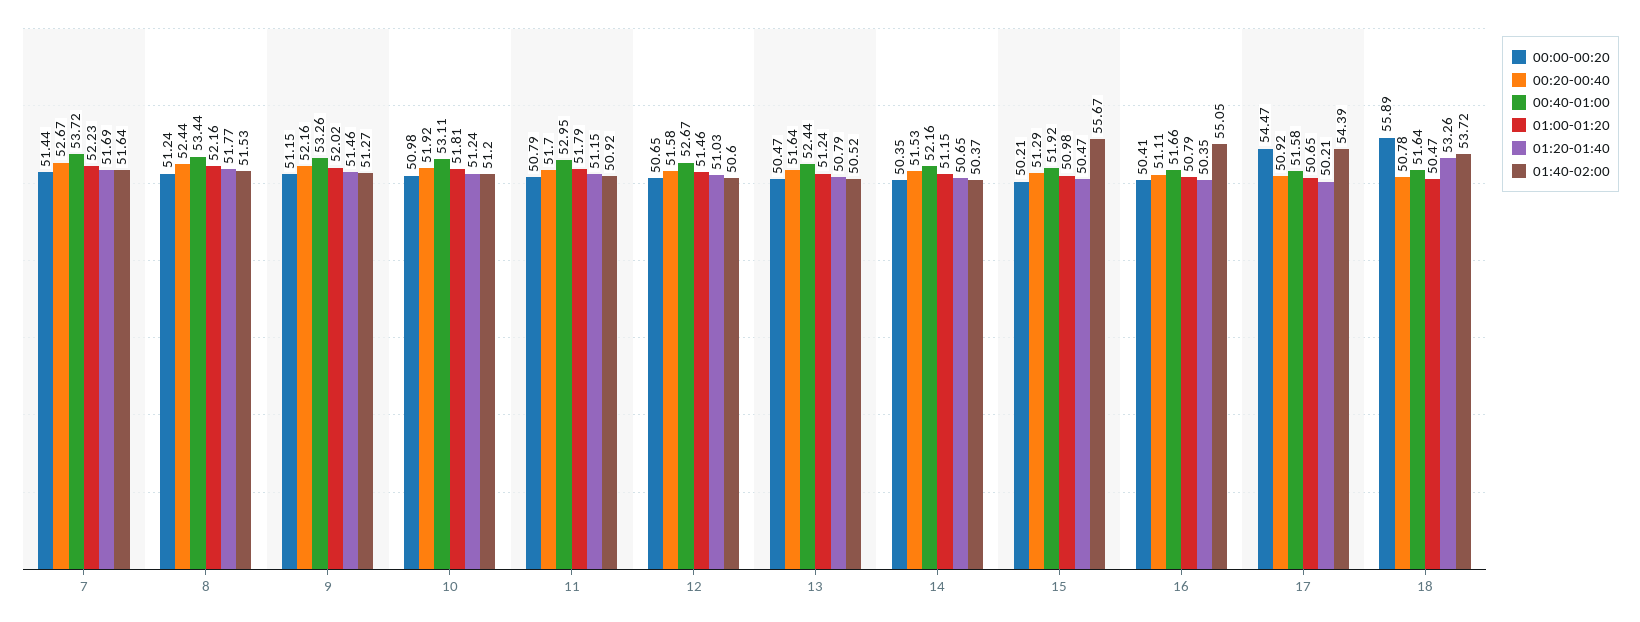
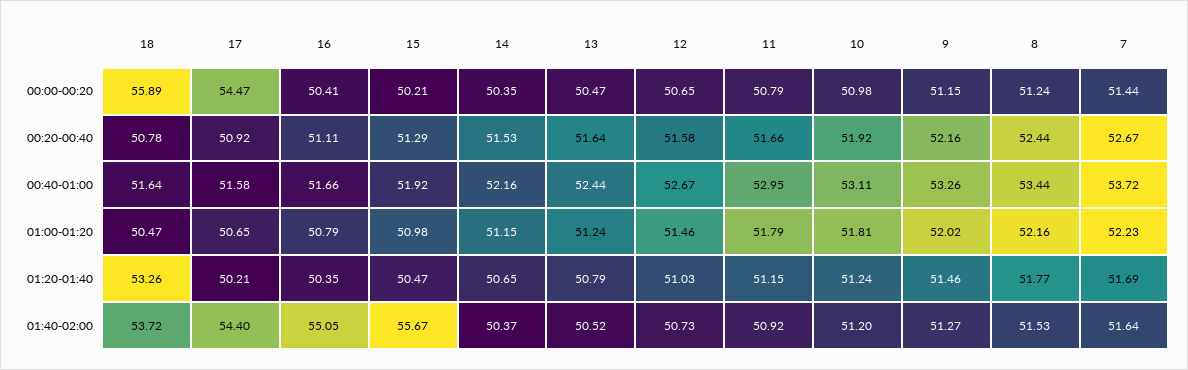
  {
    "00:00-00:20": {
      "7": 51.44,
      "8": 51.24,
      "9": 51.15,
      "10": 50.98,
      "11": 50.79,
      "12": 50.65,
      "13": 50.47,
      "14": 50.35,
      "15": 50.21,
      "16": 50.41,
      "17": 54.47,
      "18": 55.89
    },
    "00:20-00:40": {
      "7": 52.67,
      "8": 52.44,
      "9": 52.16,
      "10": 51.92,
-     "11": 51.7,
+     "11": 51.66,
      "12": 51.58,
      "13": 51.64,
      "14": 51.53,
      "15": 51.29,
      "16": 51.11,
      "17": 50.92,
      "18": 50.78
    },
    "00:40-01:00": {
      "7": 53.72,
      "8": 53.44,
      "9": 53.26,
      "10": 53.11,
      "11": 52.95,
      "12": 52.67,
      "13": 52.44,
      "14": 52.16,
      "15": 51.92,
      "16": 51.66,
      "17": 51.58,
      "18": 51.64
    },
    "01:00-01:20": {
      "7": 52.23,
      "8": 52.16,
      "9": 52.02,
      "10": 51.81,
      "11": 51.79,
      "12": 51.46,
      "13": 51.24,
      "14": 51.15,
      "15": 50.98,
      "16": 50.79,
      "17": 50.65,
      "18": 50.47
    },
    "01:20-01:40": {
      "7": 51.69,
      "8": 51.77,
      "9": 51.46,
      "10": 51.24,
      "11": 51.15,
      "12": 51.03,
      "13": 50.79,
      "14": 50.65,
      "15": 50.47,
      "16": 50.35,
      "17": 50.21,
      "18": 53.26
    },
    "01:40-02:00": {
      "7": 51.64,
      "8": 51.53,
      "9": 51.27,
      "10": 51.2,
      "11": 50.92,
-     "12": 50.6,
+     "12": 50.73,
      "13": 50.52,
      "14": 50.37,
      "15": 55.67,
      "16": 55.05,
-     "17": 54.39,
+     "17": 54.4,
      "18": 53.72
    }
  }

